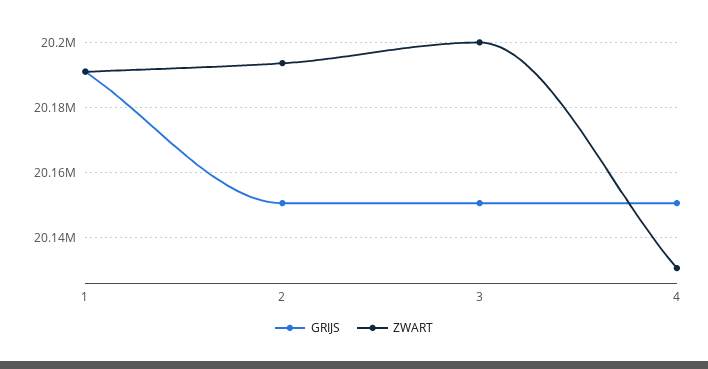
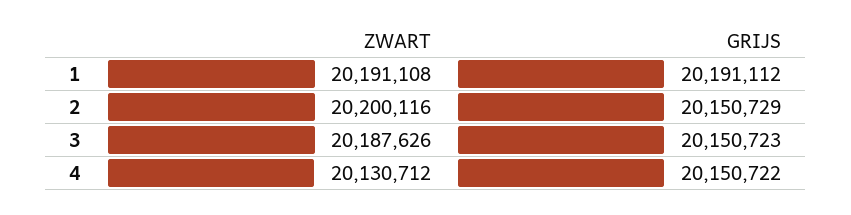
  {
    "GRIJS": {
      "1": 20191112,
      "2": 20150729,
      "3": 20150723,
      "4": 20150722
    },
    "ZWART": {
      "1": 20191108,
-     "2": 20194000,
+     "2": 20200116,
-     "3": 20200000,
+     "3": 20187626,
      "4": 20130712
    }
  }

